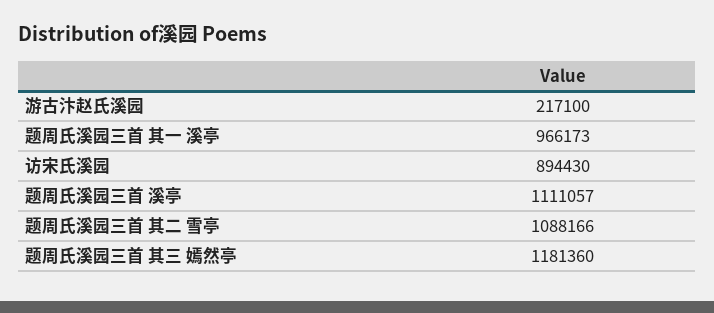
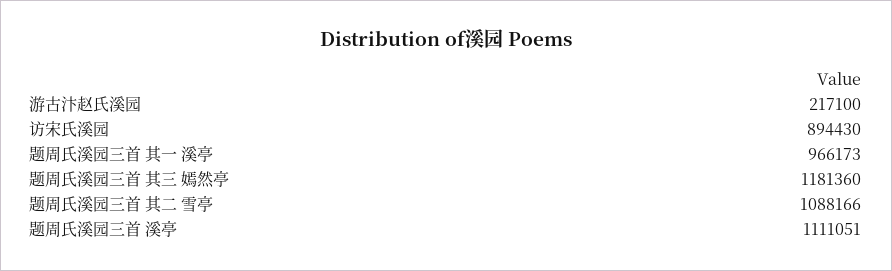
  {
    "游古汴赵氏溪园": 217100,
    "题周氏溪园三首 其一 溪亭": 966173,
    "访宋氏溪园": 894430,
-   "题周氏溪园三首 溪亭": 1111057,
+   "题周氏溪园三首 溪亭": 1111051,
    "题周氏溪园三首 其二 雪亭": 1088166,
    "题周氏溪园三首 其三 嫣然亭": 1181360
  }

